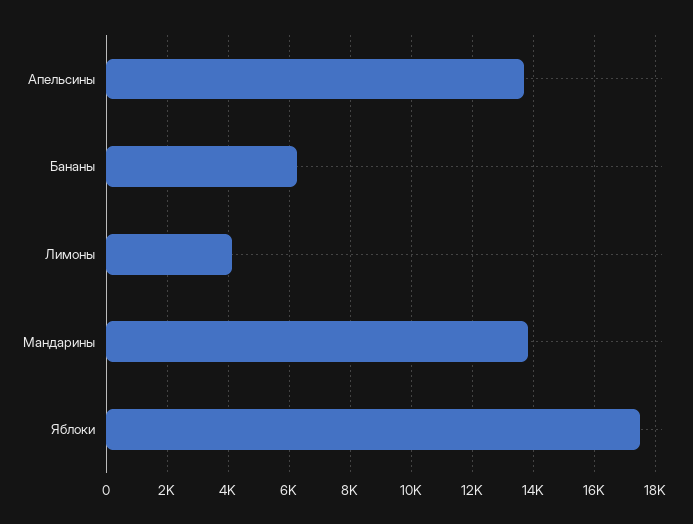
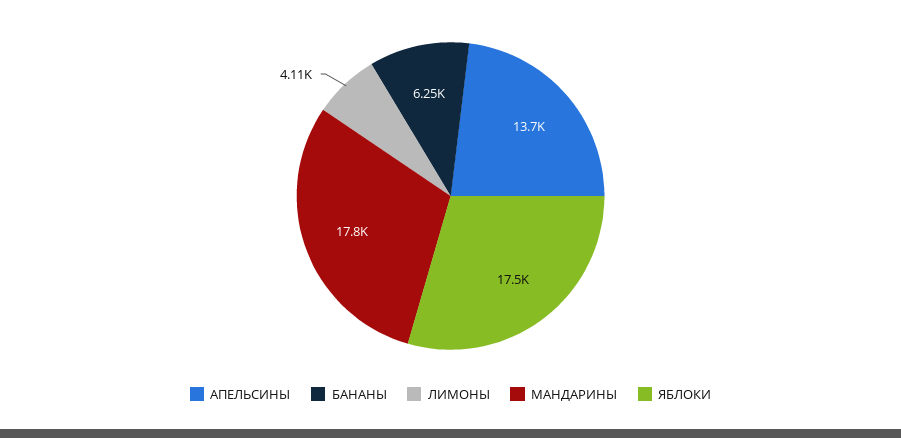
  {
    "Апельсины": 13700,
    "Бананы": 6250,
    "Лимоны": 4110,
-   "Мандарины": 13800,
+   "Мандарины": 17800,
    "Яблоки": 17500
  }

